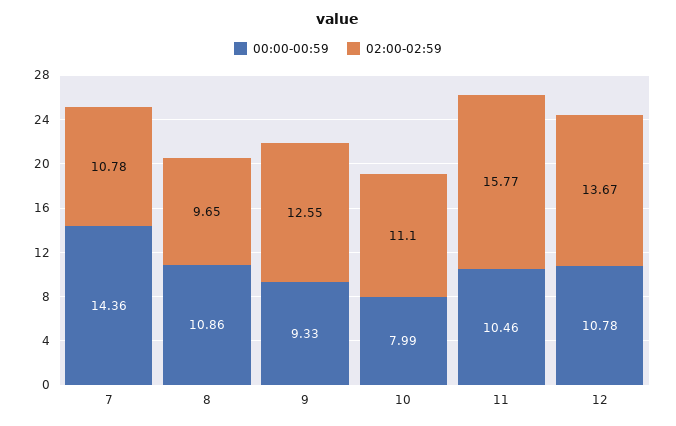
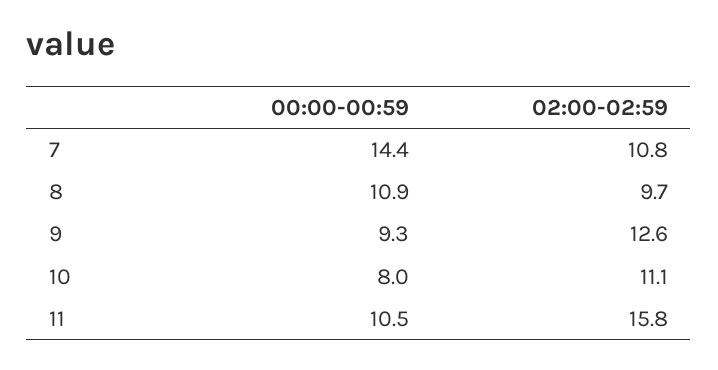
  {
    "00:00-00:59": {
      "7": 14.36,
      "8": 10.86,
      "9": 9.33,
      "10": 7.99,
-     "11": 10.46,
+     "11": 10.46
-     "12": 10.78
    },
    "02:00-02:59": {
      "7": 10.78,
      "8": 9.65,
      "9": 12.55,
      "10": 11.1,
-     "11": 15.77,
+     "11": 15.77
-     "12": 13.67
    }
  }

